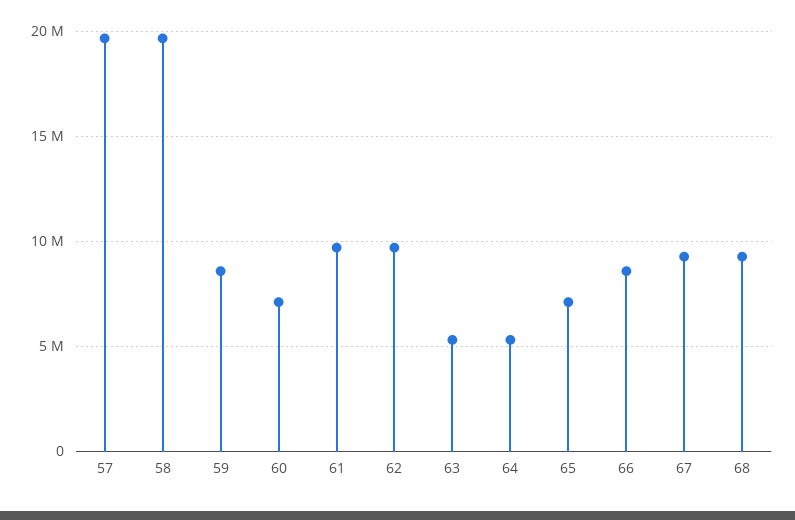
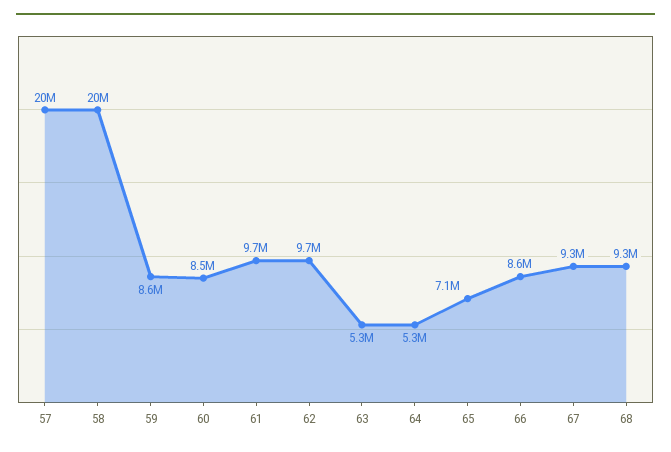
  {
    "57": 20000000,
    "58": 20000000,
    "59": 8600000,
-   "60": 7000000,
+   "60": 8500000,
    "61": 9700000,
    "62": 9700000,
    "63": 5300000,
    "64": 5300000,
    "65": 7100000,
    "66": 8600000,
    "67": 9300000,
    "68": 9300000
  }

